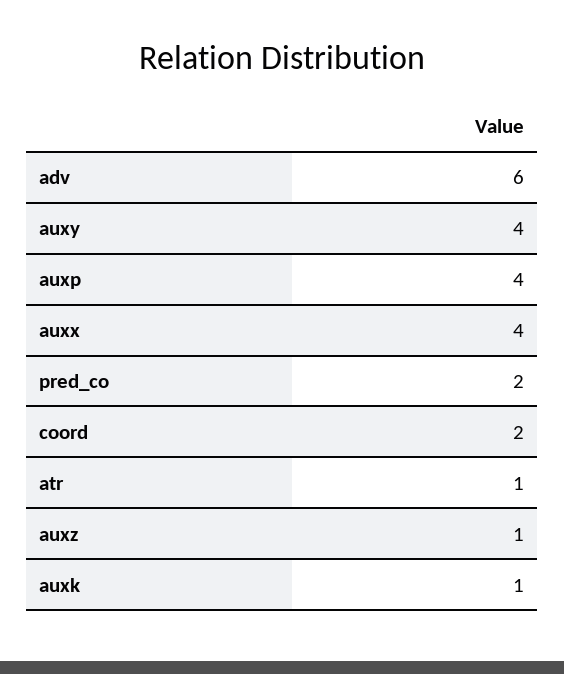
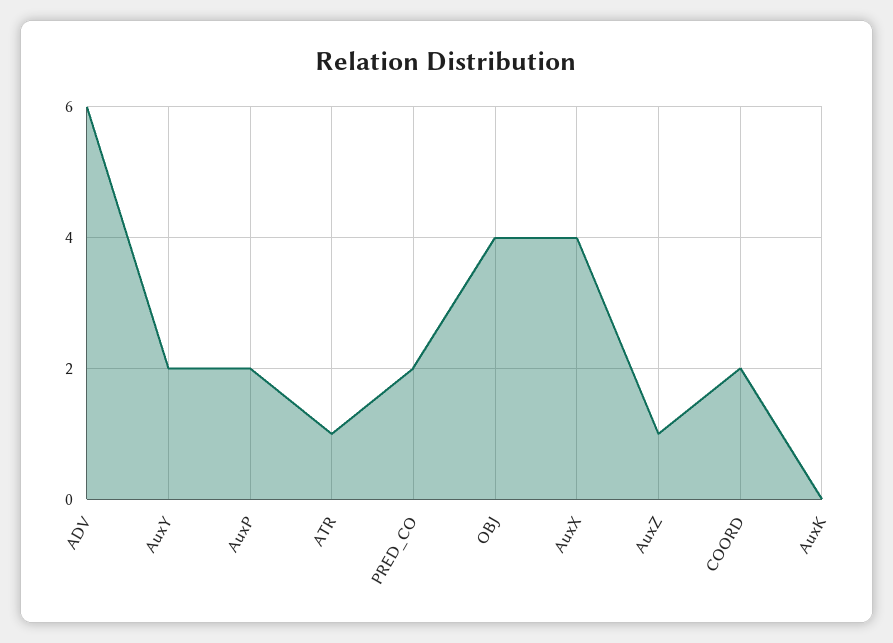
  {
    "adv": 6,
-   "auxy": 4,
+   "auxy": 2,
-   "auxp": 4,
+   "auxp": 2,
    "auxx": 4,
    "pred_co": 2,
    "coord": 2,
    "atr": 1,
    "auxz": 1,
-   "auxk": 1
+   "auxk": 0,
+   "OBJ": 4
  }

